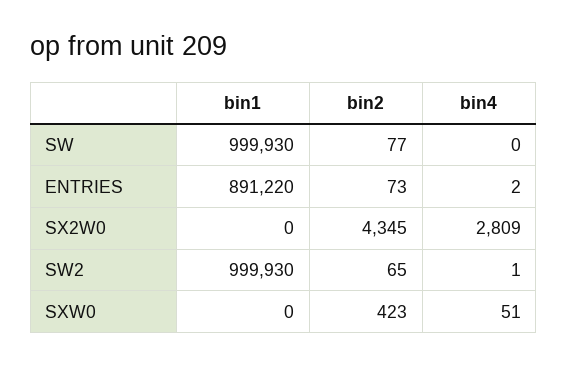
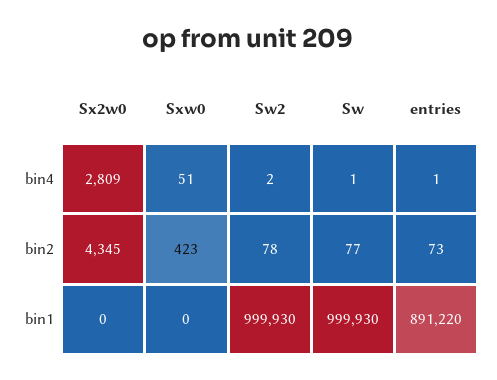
  {
    "bin1": {
      "SW": 999930,
      "ENTRIES": 891220,
      "SX2W0": 0,
      "SW2": 999930,
      "SXW0": 0
    },
    "bin2": {
      "SW": 77,
      "ENTRIES": 73,
      "SX2W0": 4345,
-     "SW2": 65,
+     "SW2": 78,
      "SXW0": 423
    },
    "bin4": {
-     "SW": 0,
+     "SW": 1,
-     "ENTRIES": 2,
+     "ENTRIES": 1,
      "SX2W0": 2809,
-     "SW2": 1,
+     "SW2": 2,
      "SXW0": 51
    }
  }

